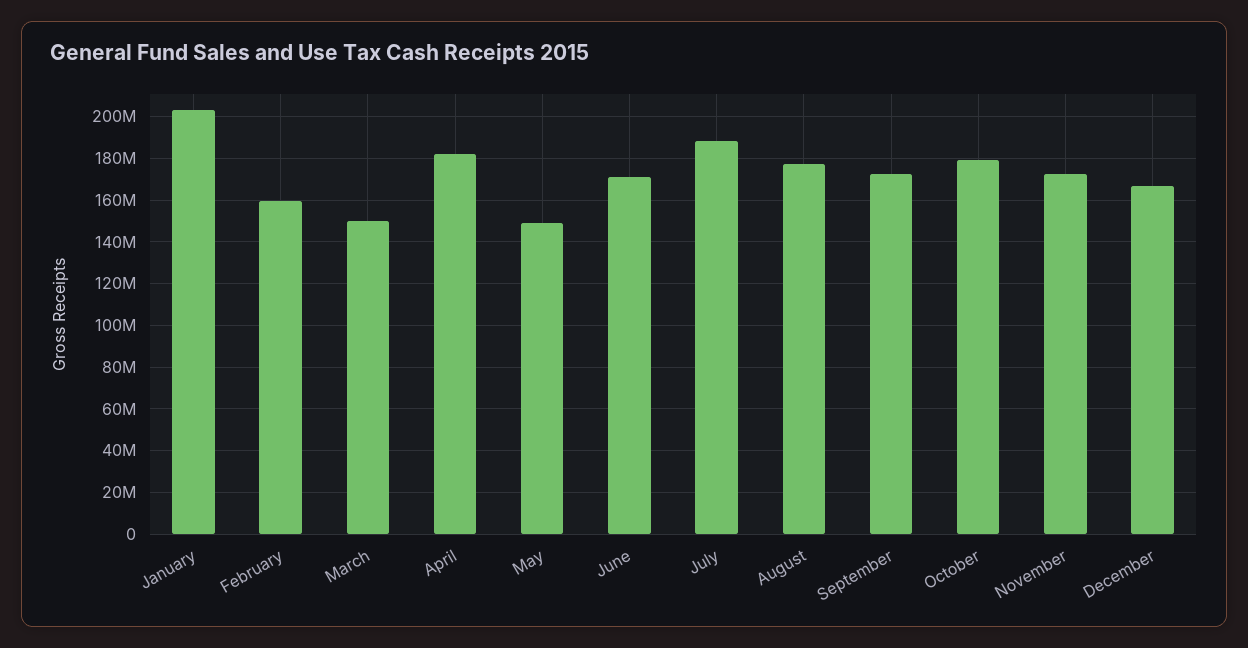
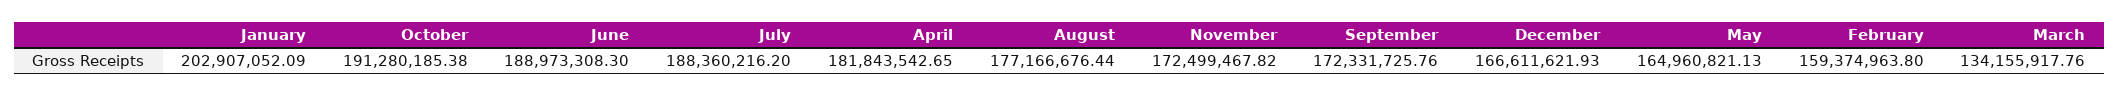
  {
    "January": 202907052.09,
    "February": 159374963.8,
-   "March": 150000000,
+   "March": 134155917.76,
    "April": 181843542.65,
-   "May": 150000000,
+   "May": 164960821.13,
-   "June": 170000000,
+   "June": 188973308.3,
    "July": 188360216.2,
    "August": 177166676.44,
    "September": 172331725.76,
-   "October": 180000000,
+   "October": 191280185.38,
    "November": 172499467.82,
    "December": 166611621.93
  }

